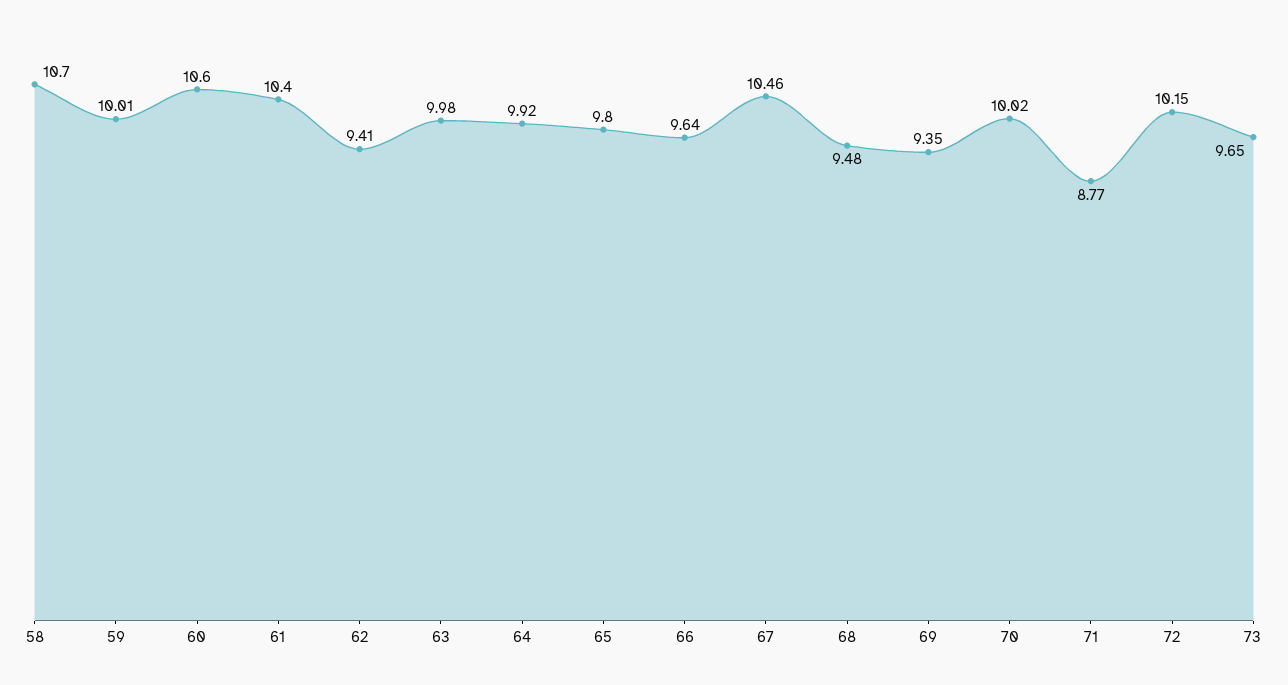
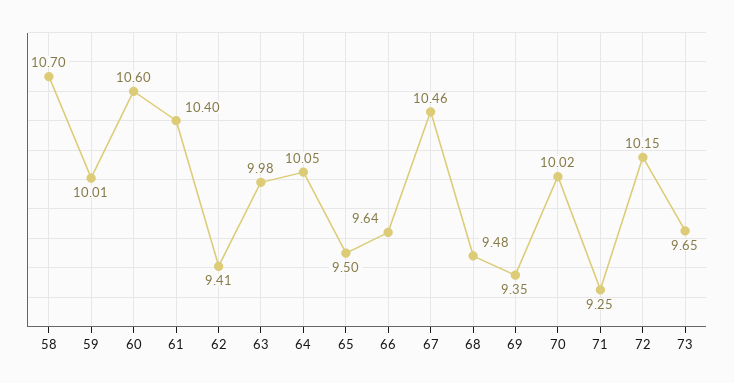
  {
    "58": 10.7,
    "59": 10.01,
    "60": 10.6,
    "61": 10.4,
    "62": 9.41,
    "63": 9.98,
-   "64": 9.92,
+   "64": 10.05,
-   "65": 9.8,
+   "65": 9.5,
    "66": 9.64,
    "67": 10.46,
    "68": 9.48,
    "69": 9.35,
    "70": 10.02,
-   "71": 8.77,
+   "71": 9.25,
    "72": 10.15,
    "73": 9.65
  }

